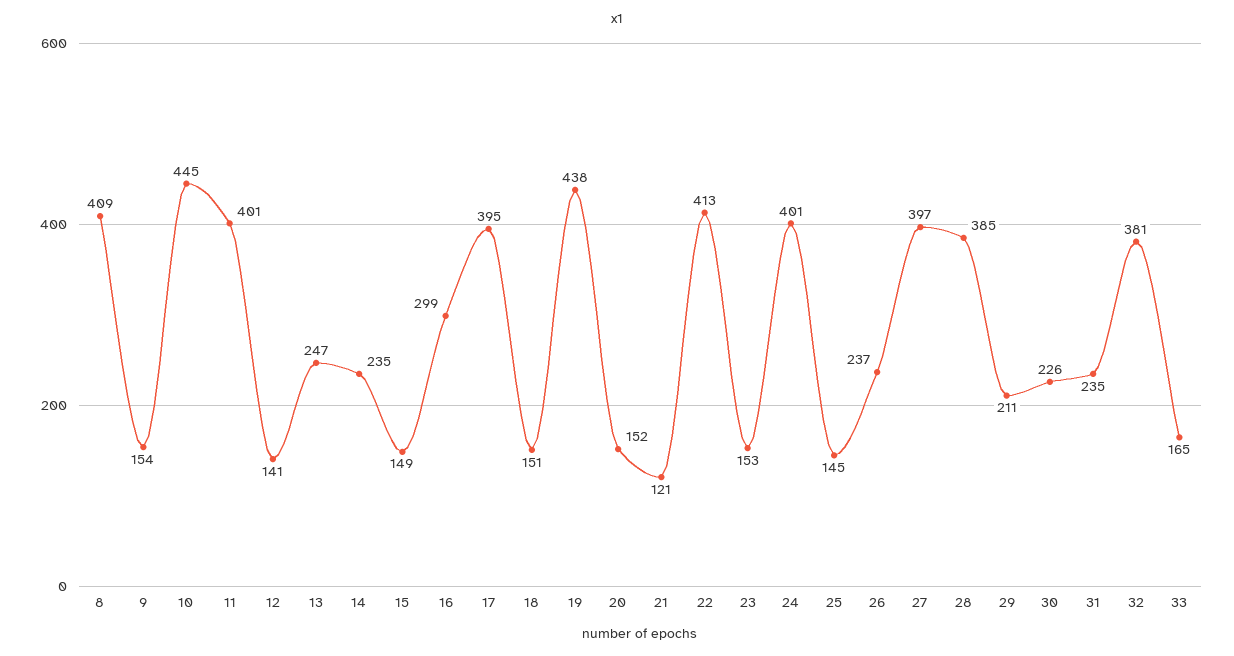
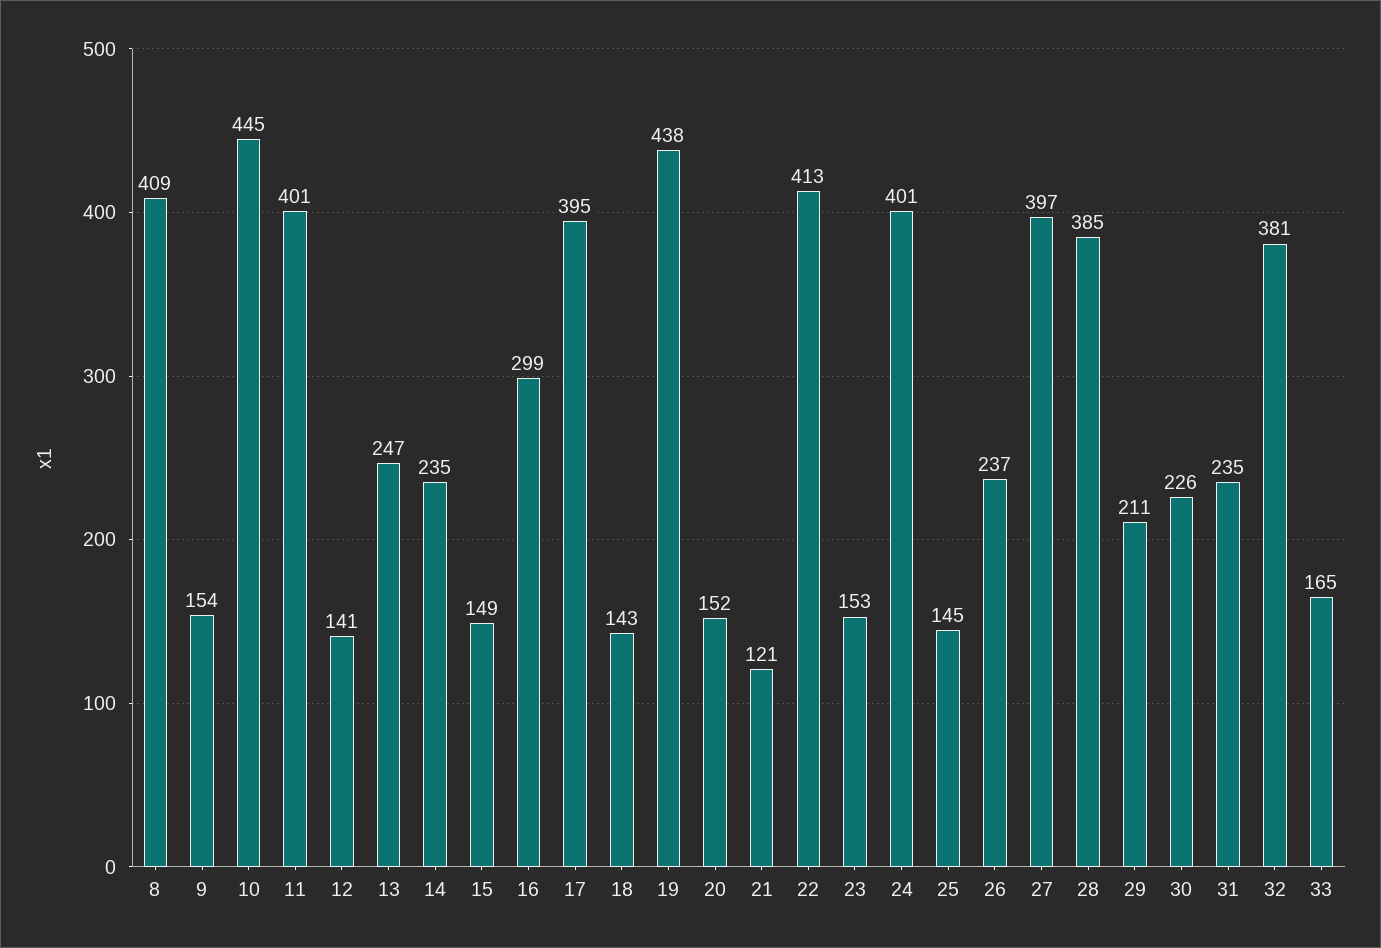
  {
    "8": 409,
    "9": 154,
    "10": 445,
    "11": 401,
    "12": 141,
    "13": 247,
    "14": 235,
    "15": 149,
    "16": 299,
    "17": 395,
-   "18": 151,
+   "18": 143,
    "19": 438,
    "20": 152,
    "21": 121,
    "22": 413,
    "23": 153,
    "24": 401,
    "25": 145,
    "26": 237,
    "27": 397,
    "28": 385,
    "29": 211,
    "30": 226,
    "31": 235,
    "32": 381,
    "33": 165
  }

